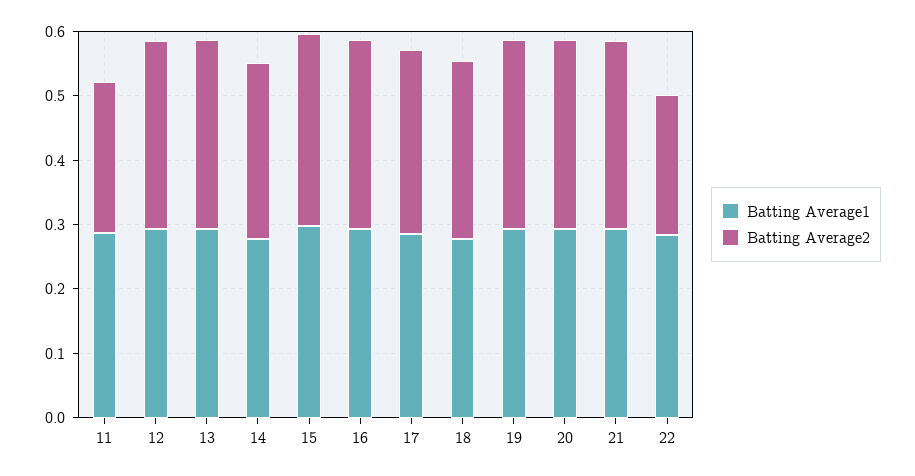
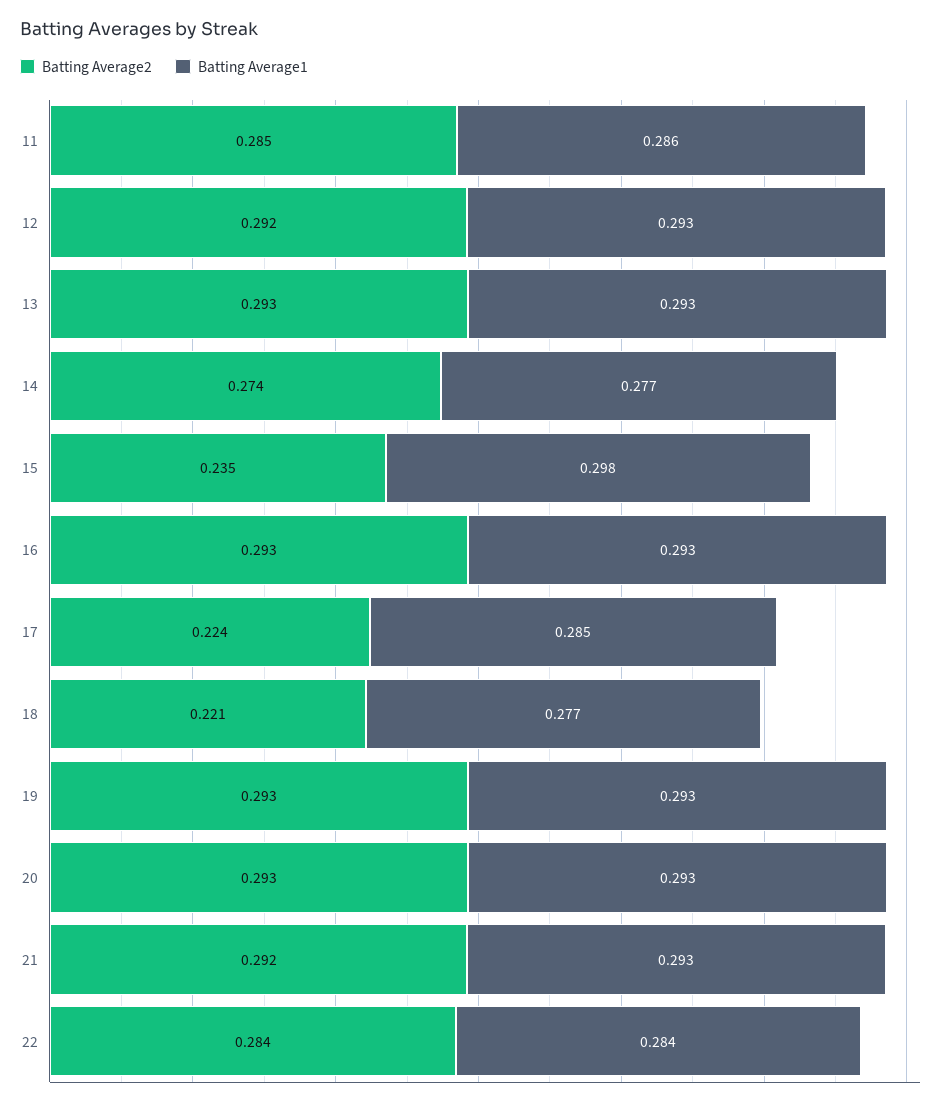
  {
    "Batting Average1": {
      "11": 0.286,
      "12": 0.293,
      "13": 0.293,
      "14": 0.277,
      "15": 0.298,
      "16": 0.293,
      "17": 0.285,
      "18": 0.277,
      "19": 0.293,
      "20": 0.293,
      "21": 0.293,
      "22": 0.284
    },
    "Batting Average2": {
-     "11": 0.24,
+     "11": 0.285,
      "12": 0.292,
      "13": 0.293,
      "14": 0.274,
-     "15": 0.3,
+     "15": 0.235,
      "16": 0.293,
-     "17": 0.28,
+     "17": 0.224,
-     "18": 0.28,
+     "18": 0.221,
      "19": 0.293,
      "20": 0.293,
      "21": 0.292,
-     "22": 0.22
+     "22": 0.284
    }
  }

